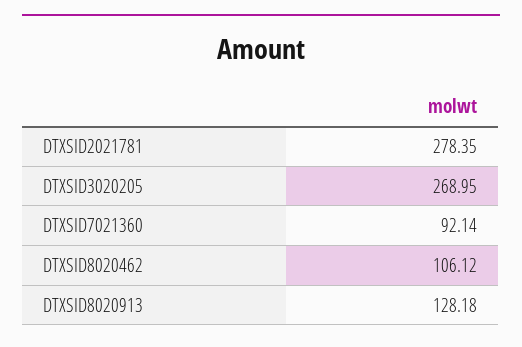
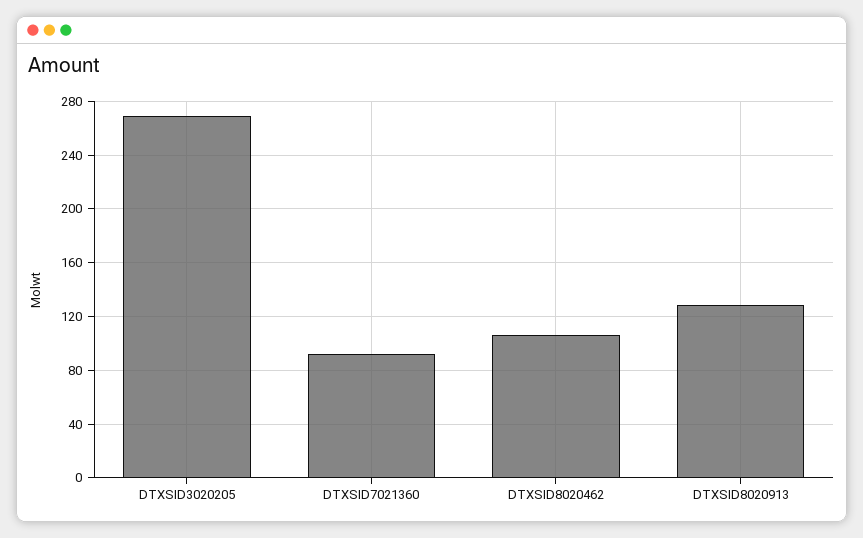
  {
-   "DTXSID2021781": 278.35,
    "DTXSID3020205": 268.95,
    "DTXSID7021360": 92.14,
    "DTXSID8020462": 106.12,
    "DTXSID8020913": 128.18
  }

